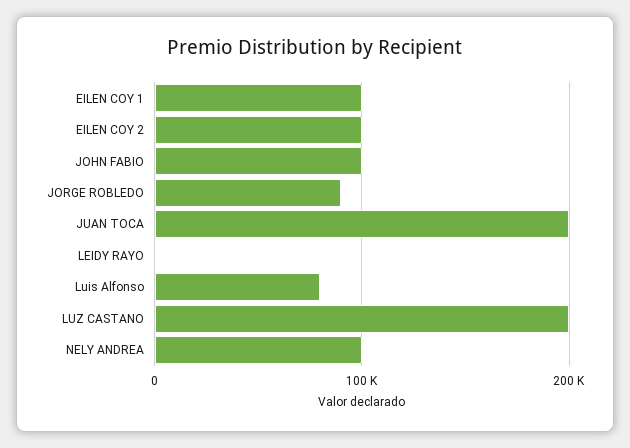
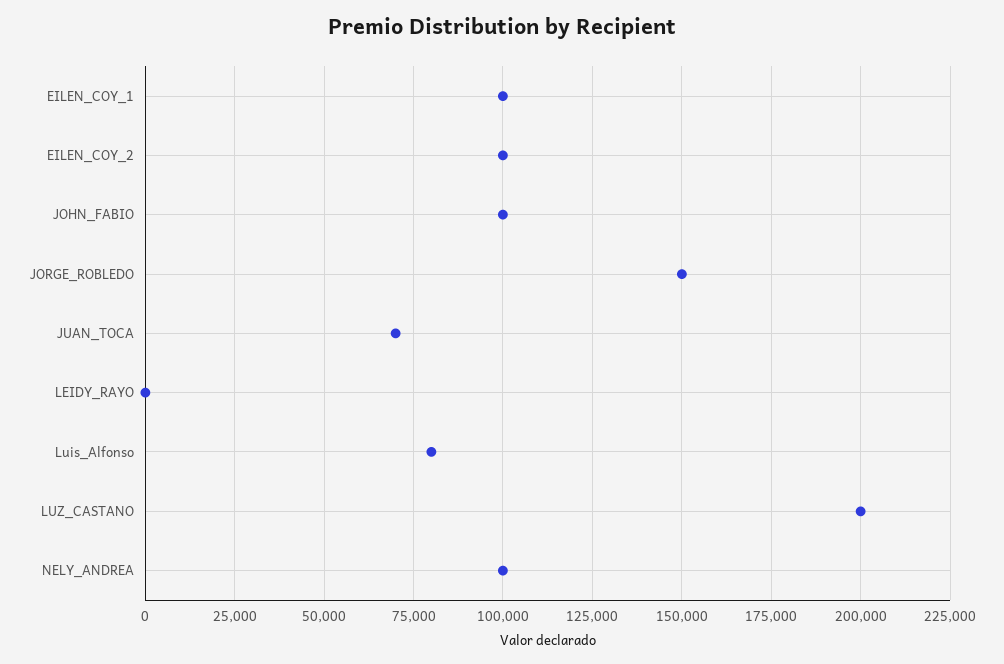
  {
    "EILEN COY 1": 100000,
    "EILEN COY 2": 100000,
    "JOHN FABIO": 100000,
-   "JORGE ROBLEDO": 90000,
+   "JORGE ROBLEDO": 150000,
-   "JUAN TOCA": 200000,
+   "JUAN TOCA": 70000,
    "LEIDY RAYO": 0,
    "Luis Alfonso": 80000,
    "LUZ CASTANO": 200000,
    "NELY ANDREA": 100000
  }

